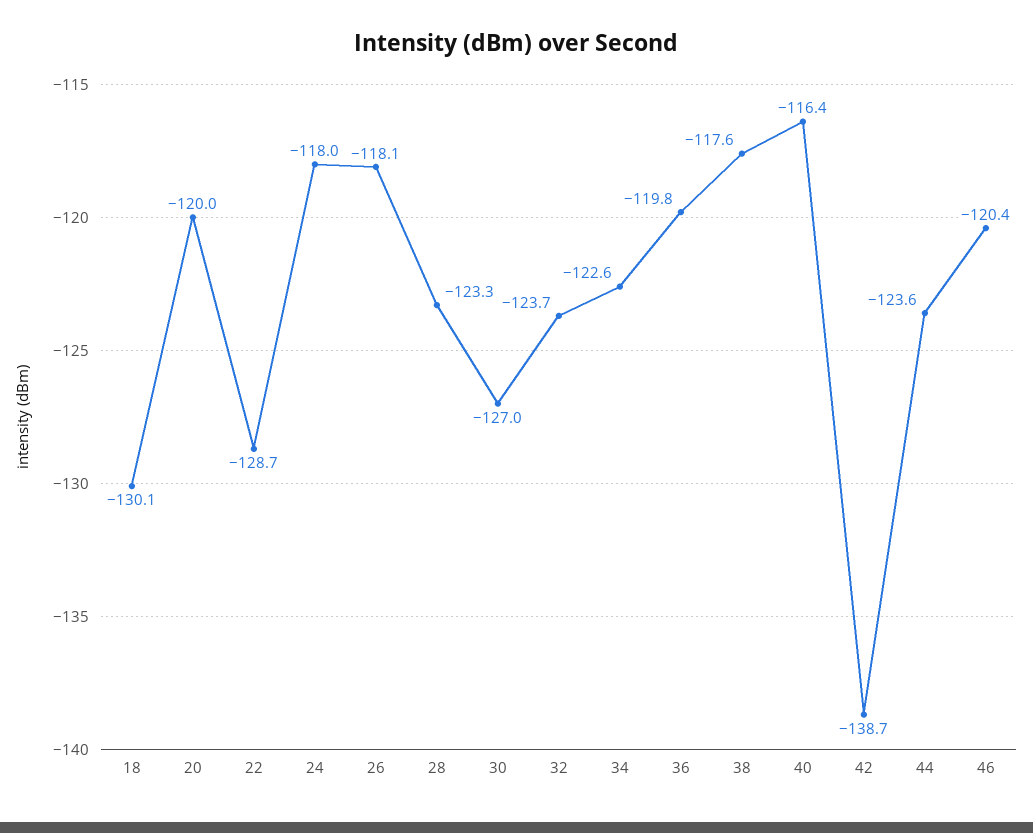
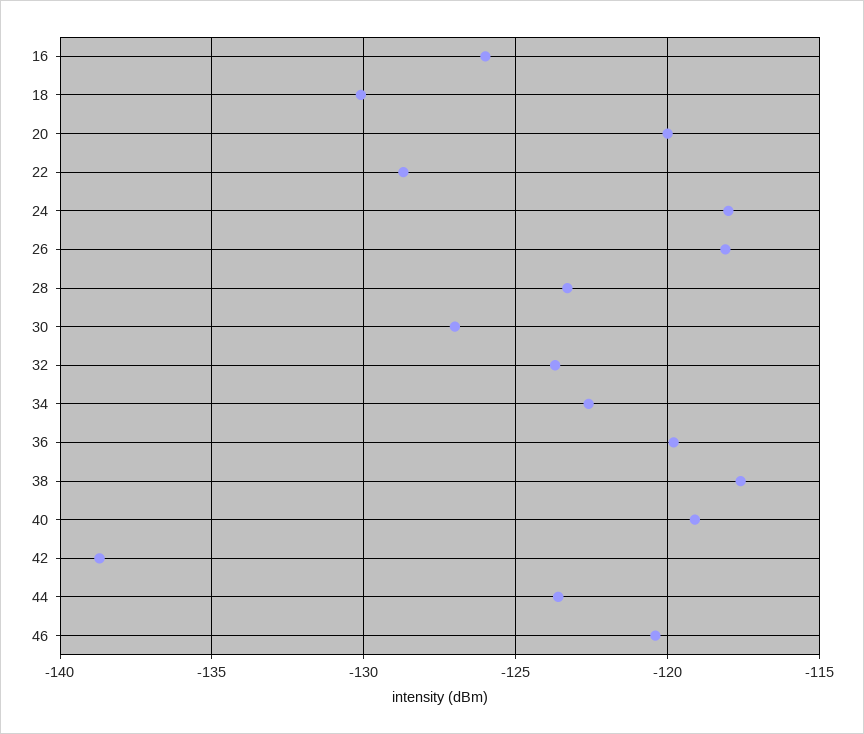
  {
    "18": -130.1,
    "20": -120,
    "22": -128.7,
    "24": -118,
    "26": -118.1,
    "28": -123.3,
    "30": -127,
    "32": -123.7,
    "34": -122.6,
    "36": -119.8,
    "38": -117.6,
-   "40": -116.4,
+   "40": -119,
    "42": -138.7,
    "44": -123.6,
-   "46": -120.4
+   "46": -120.4,
+   "16": -126
  }

